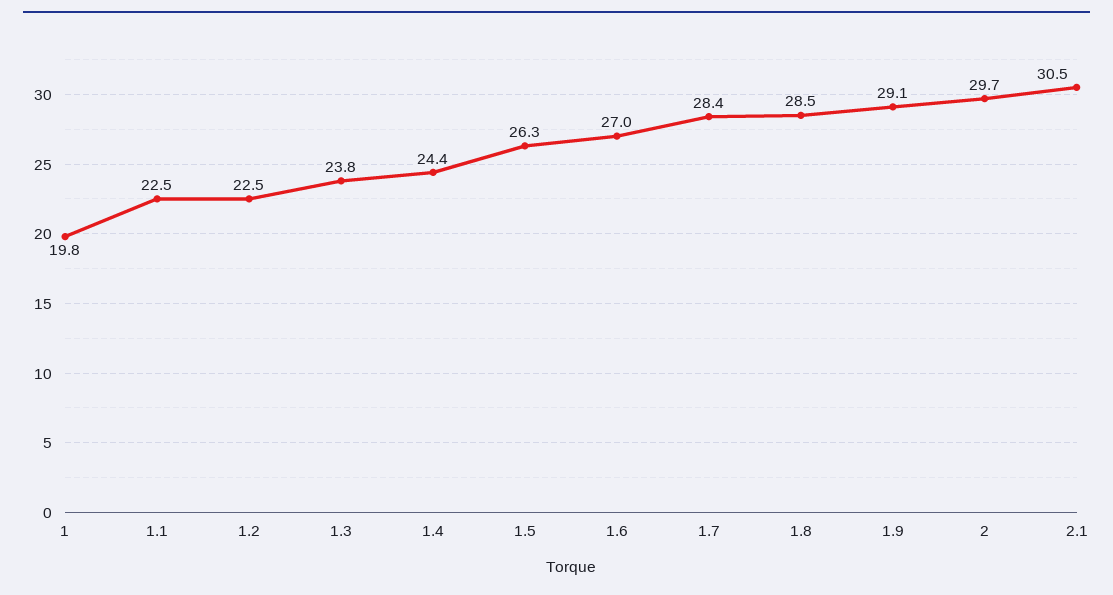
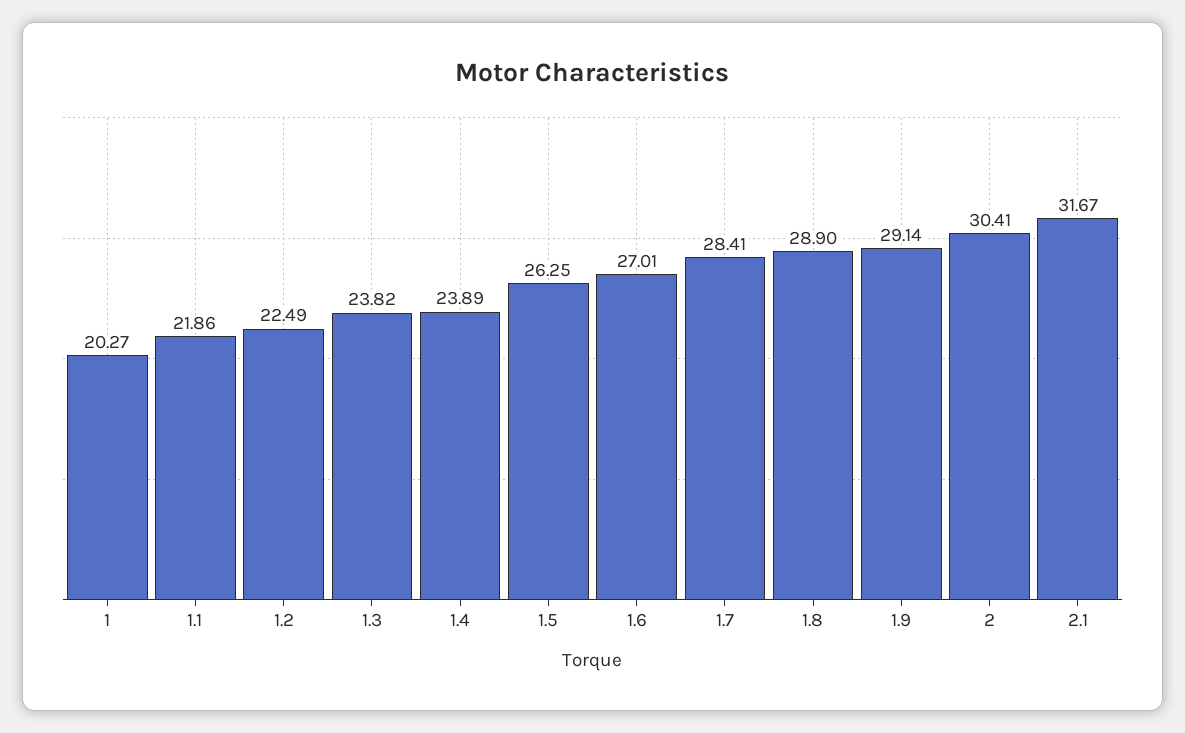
  {
-   "1": 19.8,
+   "1": 20.27,
-   "1.1": 22.5,
+   "1.1": 21.86,
    "1.2": 22.49,
    "1.3": 23.82,
-   "1.4": 24.4,
+   "1.4": 23.89,
    "1.5": 26.25,
    "1.6": 27.01,
    "1.7": 28.41,
-   "1.8": 28.5,
+   "1.8": 28.9,
    "1.9": 29.14,
-   "2": 29.7,
+   "2": 30.41,
-   "2.1": 30.5
+   "2.1": 31.67
  }

